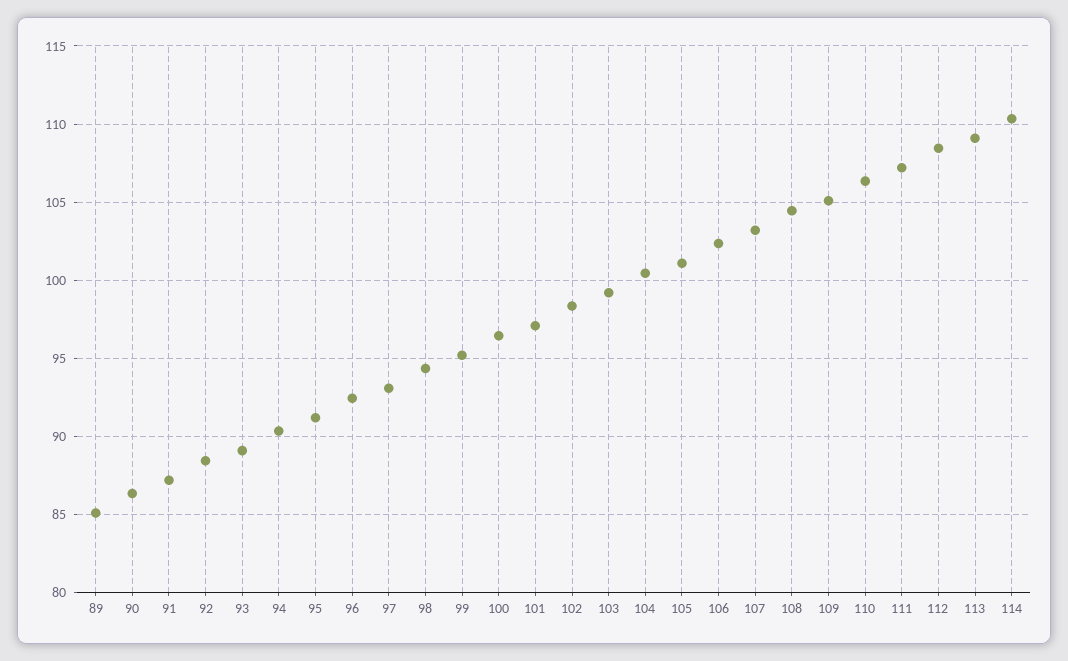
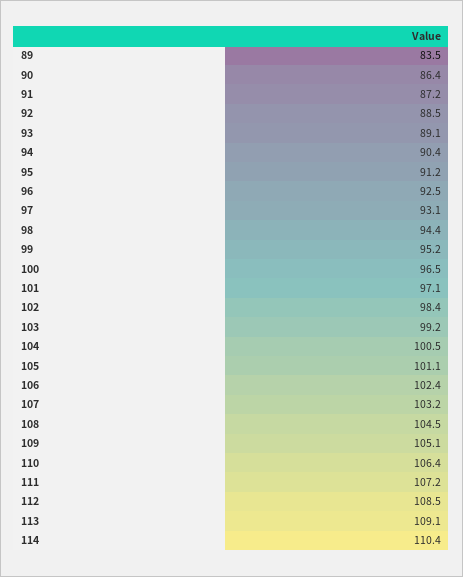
  {
-   "89": 85,
+   "89": 83.5,
    "90": 86.4,
    "91": 87.2,
    "92": 88.5,
    "93": 89.1,
    "94": 90.4,
    "95": 91.2,
    "96": 92.5,
    "97": 93.1,
    "98": 94.4,
    "99": 95.2,
    "100": 96.5,
    "101": 97.1,
    "102": 98.4,
    "103": 99.2,
    "104": 100.5,
    "105": 101.1,
    "106": 102.4,
    "107": 103.2,
    "108": 104.5,
    "109": 105.1,
    "110": 106.4,
    "111": 107.2,
    "112": 108.5,
    "113": 109.1,
    "114": 110.4
  }

